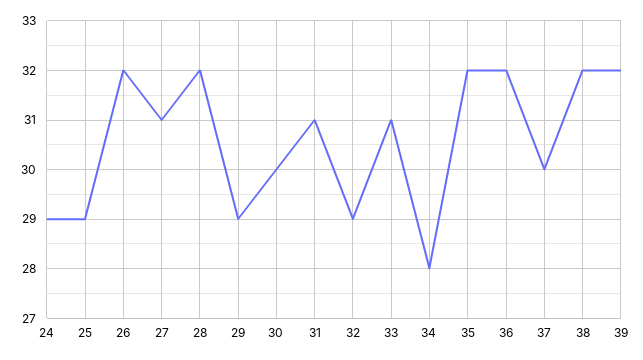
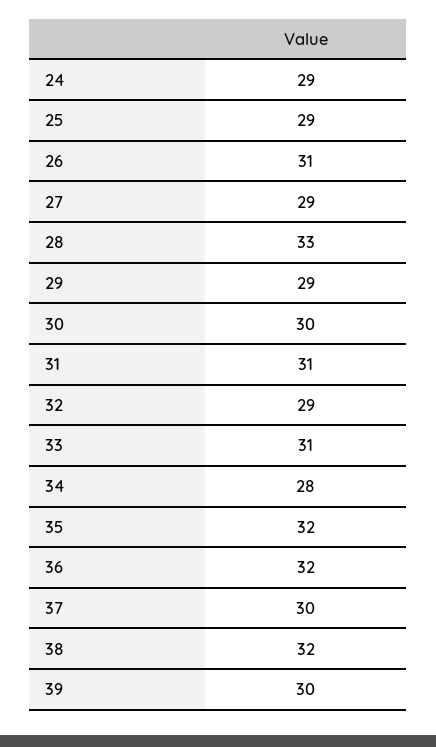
  {
    "24": 29,
    "25": 29,
-   "26": 32,
+   "26": 31,
-   "27": 31,
+   "27": 29,
-   "28": 32,
+   "28": 33,
    "29": 29,
    "30": 30,
    "31": 31,
    "32": 29,
    "33": 31,
    "34": 28,
    "35": 32,
    "36": 32,
    "37": 30,
    "38": 32,
-   "39": 32
+   "39": 30
  }

